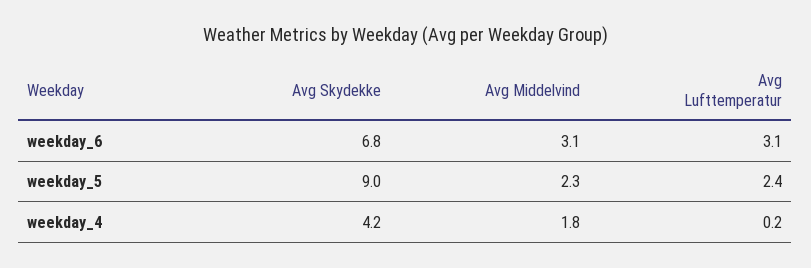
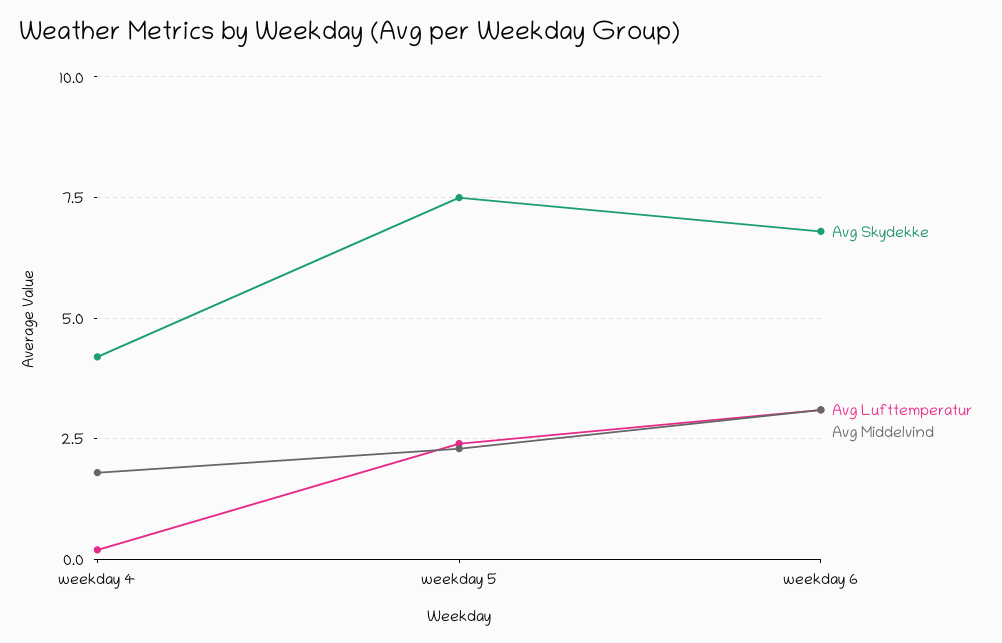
  {
    "Avg Skydekke": {
      "weekday_6": 6.8,
-     "weekday_5": 9,
+     "weekday_5": 7.5,
      "weekday_4": 4.2
    },
    "Avg Middelvind": {
      "weekday_6": 3.1,
      "weekday_5": 2.3,
      "weekday_4": 1.8
    },
    "Avg Lufttemperatur": {
      "weekday_6": 3.1,
      "weekday_5": 2.4,
      "weekday_4": 0.2
    }
  }

